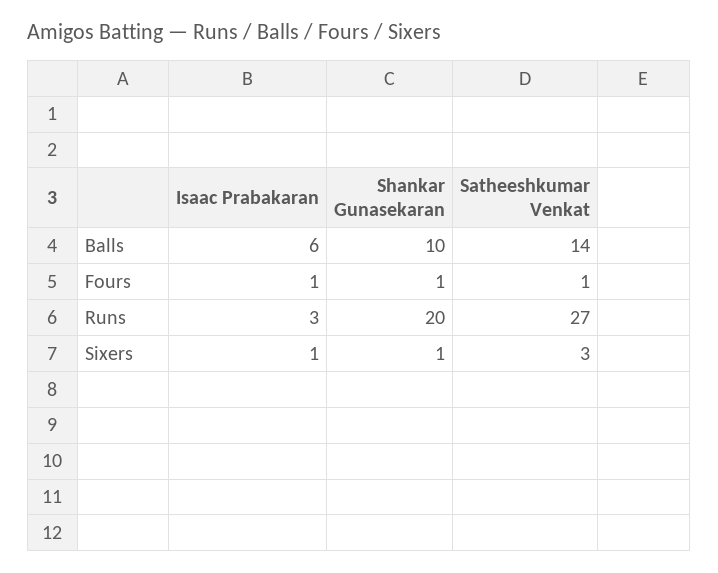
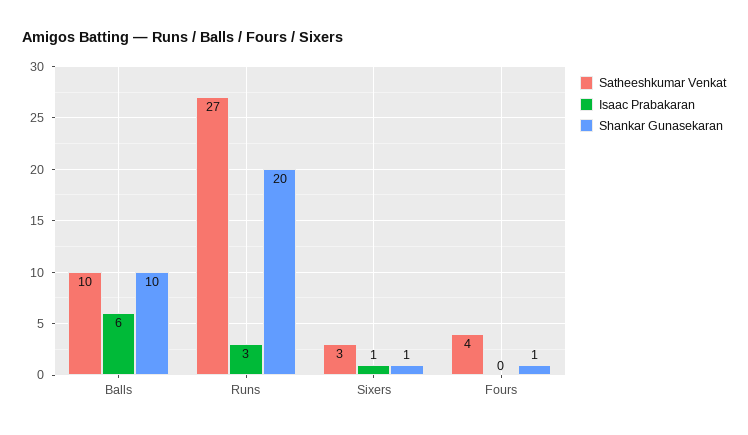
  {
    "Isaac Prabakaran": {
      "Balls": 6,
-     "Fours": 1,
+     "Fours": 0,
      "Runs": 3,
      "Sixers": 1
    },
    "Shankar Gunasekaran": {
      "Balls": 10,
      "Fours": 1,
      "Runs": 20,
      "Sixers": 1
    },
    "Satheeshkumar Venkat": {
-     "Balls": 14,
+     "Balls": 10,
-     "Fours": 1,
+     "Fours": 4,
      "Runs": 27,
      "Sixers": 3
    }
  }

